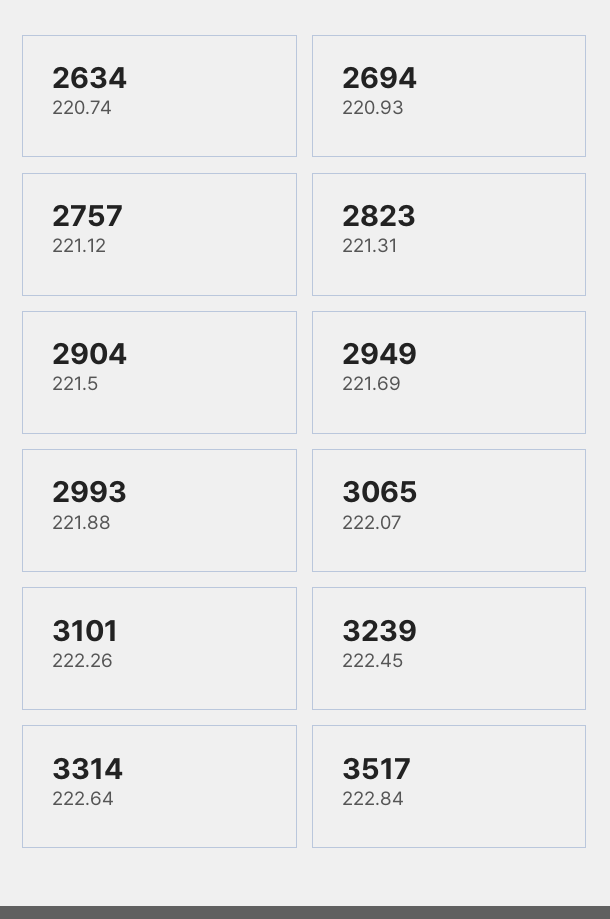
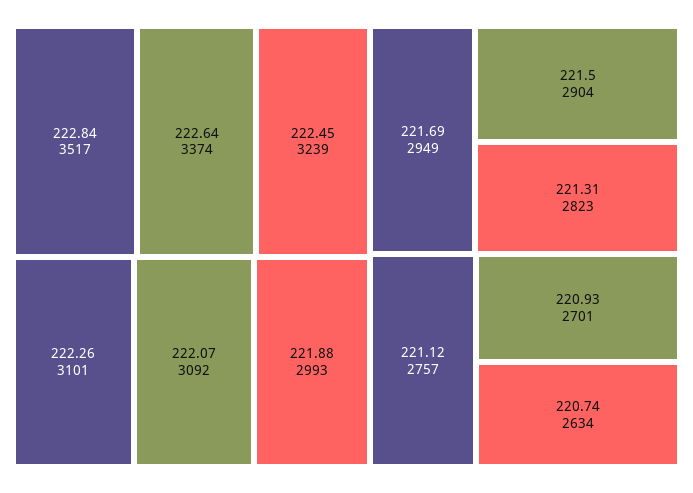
  {
    "220.74": 2634,
-   "220.93": 2694,
+   "220.93": 2701,
    "221.12": 2757,
    "221.31": 2823,
    "221.5": 2904,
    "221.69": 2949,
    "221.88": 2993,
-   "222.07": 3065,
+   "222.07": 3092,
    "222.26": 3101,
    "222.45": 3239,
-   "222.64": 3314,
+   "222.64": 3374,
    "222.84": 3517
  }

